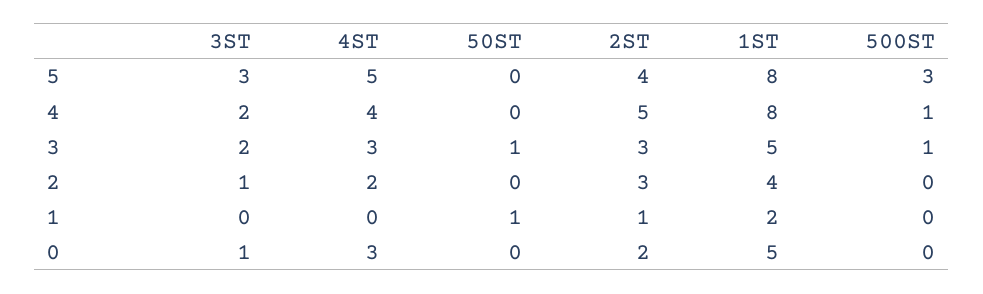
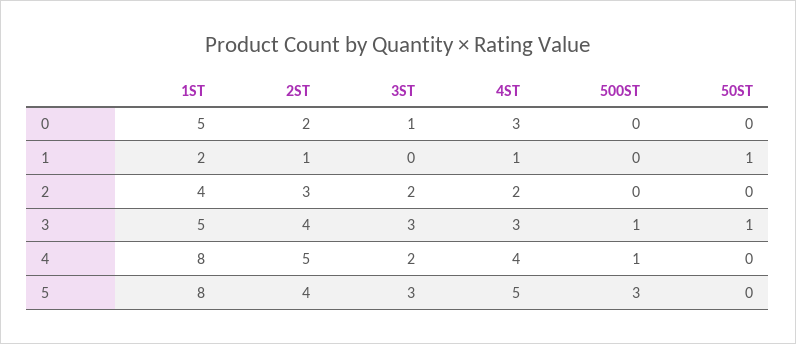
  {
    "3ST": {
      "5": 3,
      "4": 2,
-     "3": 2,
+     "3": 3,
-     "2": 1,
+     "2": 2,
      "1": 0,
      "0": 1
    },
    "4ST": {
      "5": 5,
      "4": 4,
      "3": 3,
      "2": 2,
-     "1": 0,
+     "1": 1,
      "0": 3
    },
    "50ST": {
      "5": 0,
      "4": 0,
      "3": 1,
      "2": 0,
      "1": 1,
      "0": 0
    },
    "2ST": {
      "5": 4,
      "4": 5,
-     "3": 3,
+     "3": 4,
      "2": 3,
      "1": 1,
      "0": 2
    },
    "1ST": {
      "5": 8,
      "4": 8,
      "3": 5,
      "2": 4,
      "1": 2,
      "0": 5
    },
    "500ST": {
      "5": 3,
      "4": 1,
      "3": 1,
      "2": 0,
      "1": 0,
      "0": 0
    }
  }

